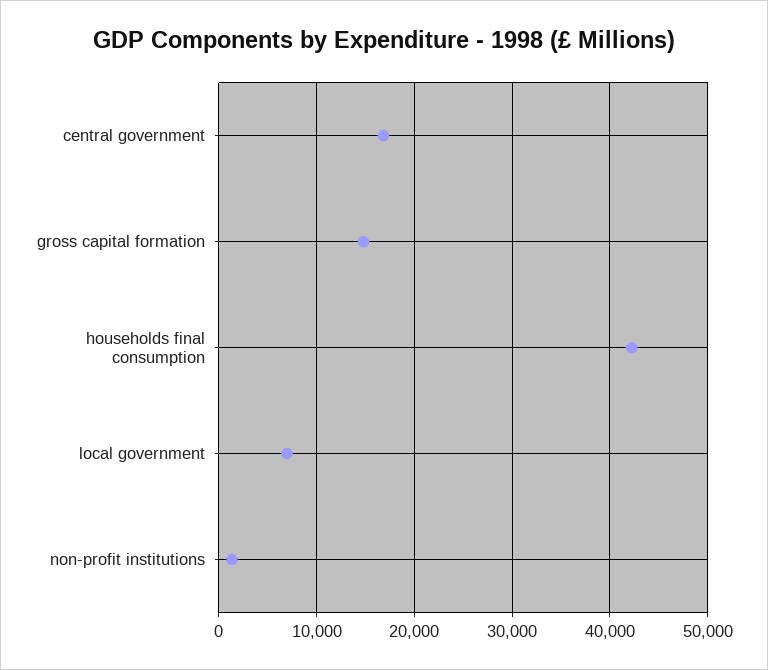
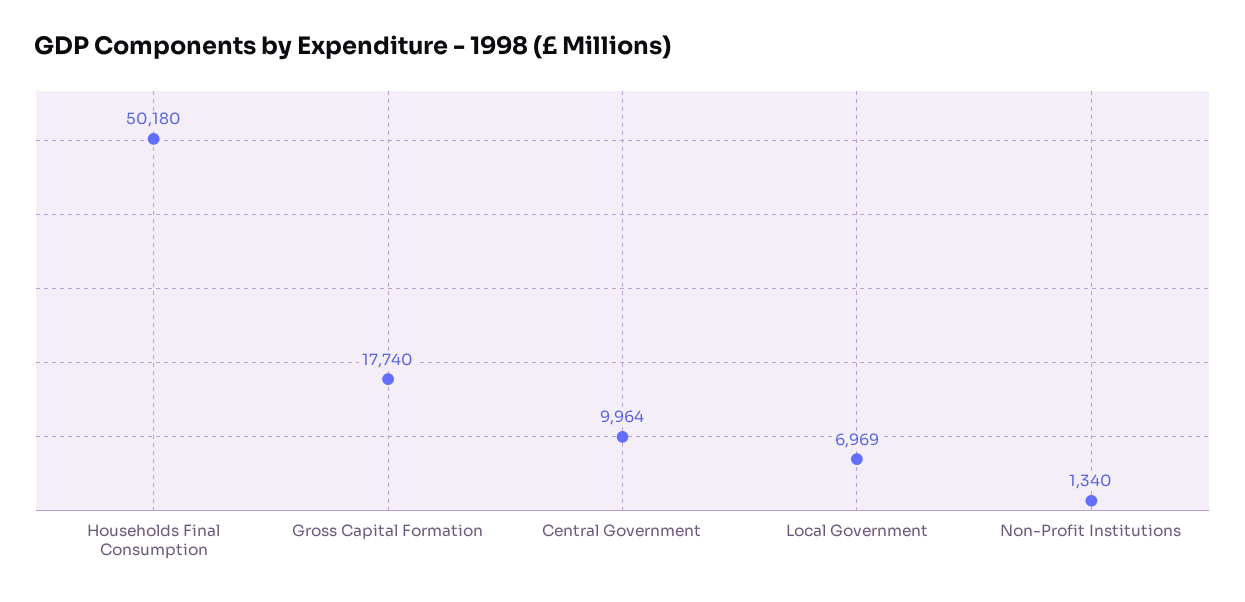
  {
-   "central government": 17000,
+   "central government": 9964,
-   "gross capital formation": 15000,
+   "gross capital formation": 17740,
-   "households final consumption": 42000,
+   "households final consumption": 50180,
    "local government": 6969,
    "non-profit institutions": 1340
  }

